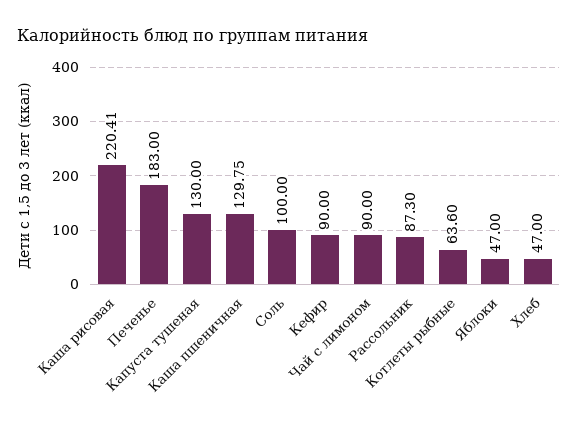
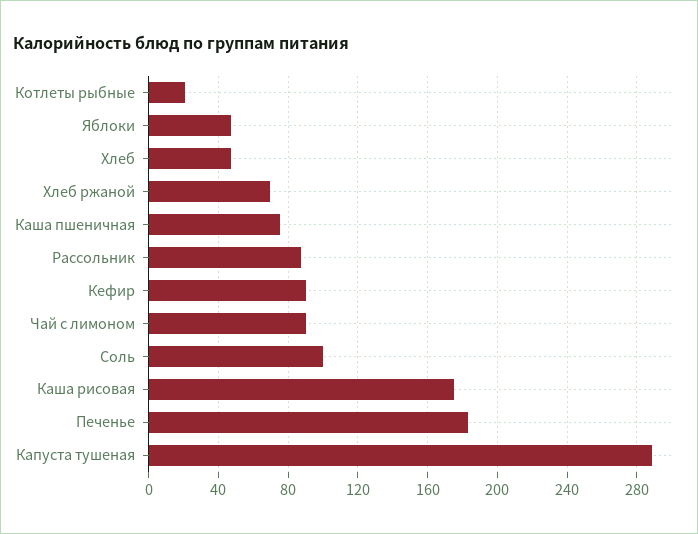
  {
-   "Каша рисовая": 220.41,
+   "Каша рисовая": 175,
    "Печенье": 183,
-   "Капуста тушеная": 130,
+   "Капуста тушеная": 290,
-   "Каша пшеничная": 129.75,
+   "Каша пшеничная": 75,
    "Соль": 100,
    "Кефир": 90,
    "Чай с лимоном": 90,
    "Рассольник": 87.3,
-   "Котлеты рыбные": 63.6,
+   "Котлеты рыбные": 20,
    "Яблоки": 47,
-   "Хлеб": 47
+   "Хлеб": 47,
+   "Хлеб ржаной": 70
  }

